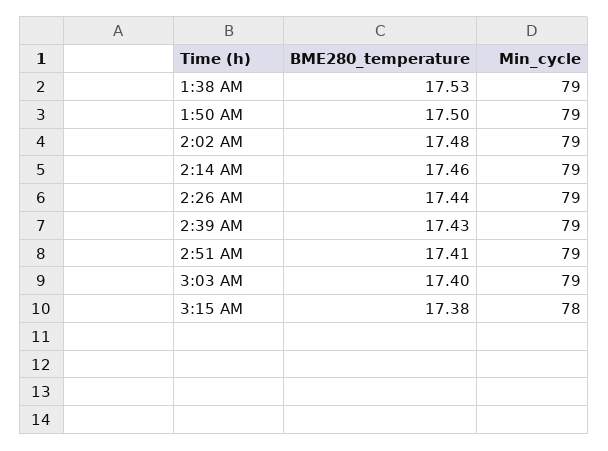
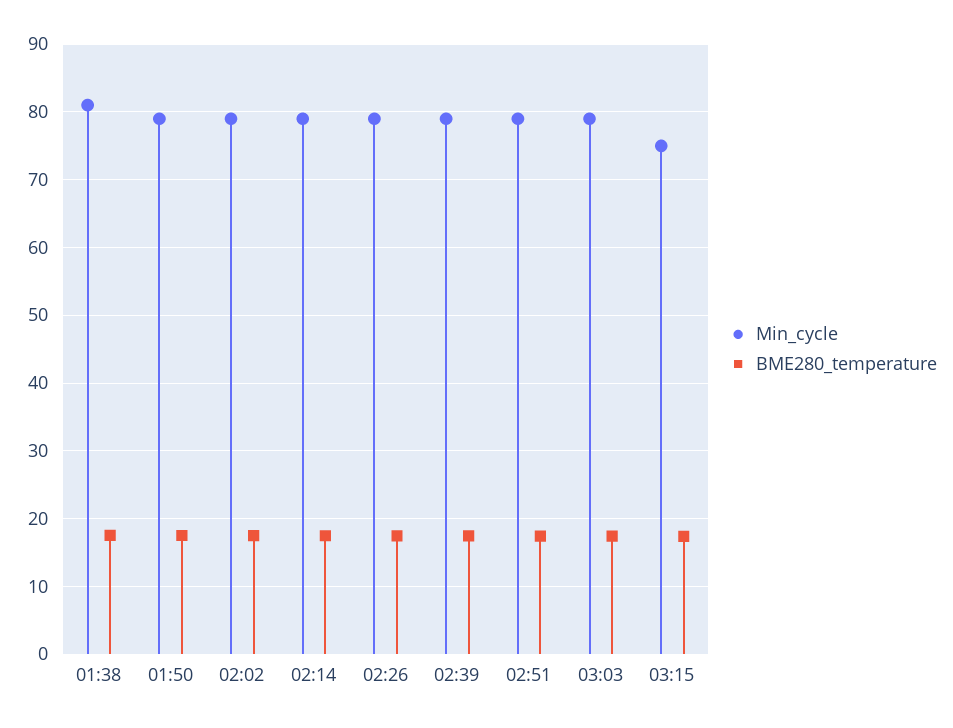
  {
    "BME280_temperature": {
      "1:38 AM": 17.53,
      "1:50 AM": 17.5,
      "2:02 AM": 17.48,
      "2:14 AM": 17.46,
      "2:26 AM": 17.44,
      "2:39 AM": 17.43,
      "2:51 AM": 17.41,
      "3:03 AM": 17.4,
      "3:15 AM": 17.38
    },
    "Min_cycle": {
-     "1:38 AM": 79,
+     "1:38 AM": 81,
      "1:50 AM": 79,
      "2:02 AM": 79,
      "2:14 AM": 79,
      "2:26 AM": 79,
      "2:39 AM": 79,
      "2:51 AM": 79,
      "3:03 AM": 79,
-     "3:15 AM": 78
+     "3:15 AM": 75
    }
  }

